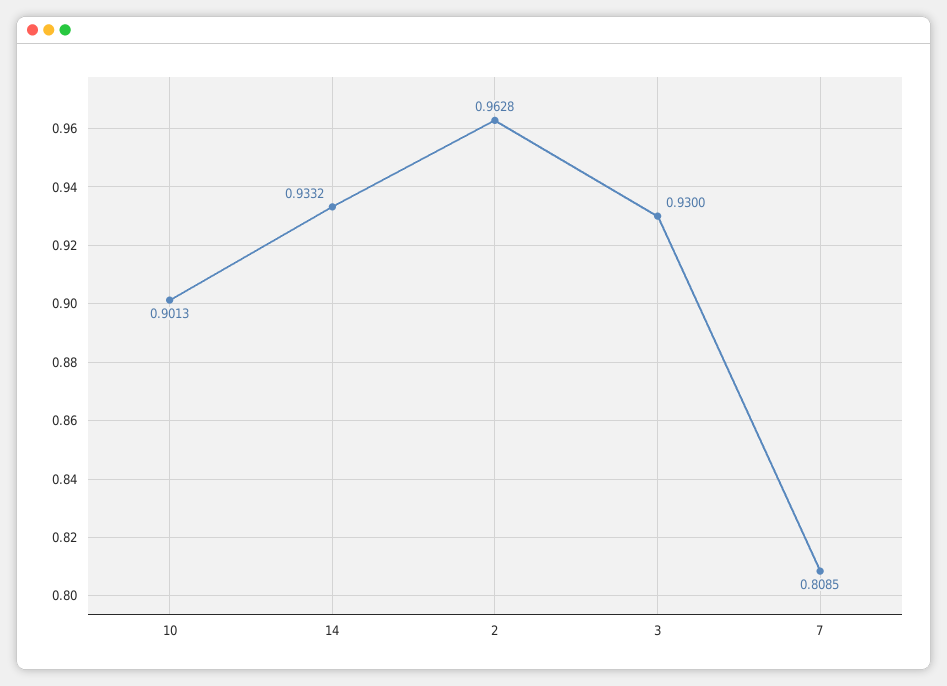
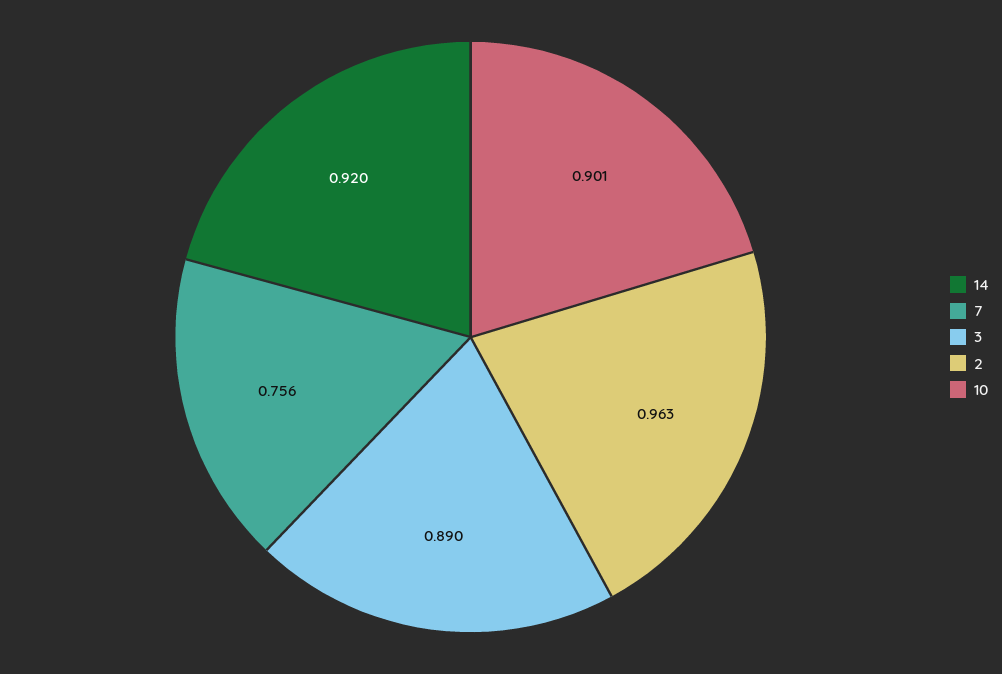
  {
    "10": 0.9013,
-   "14": 0.9332,
+   "14": 0.92,
    "2": 0.9628,
-   "3": 0.93,
+   "3": 0.89,
-   "7": 0.8085
+   "7": 0.756
  }

